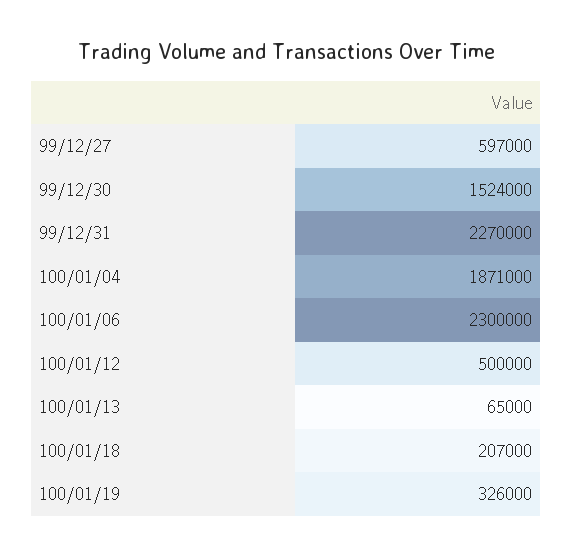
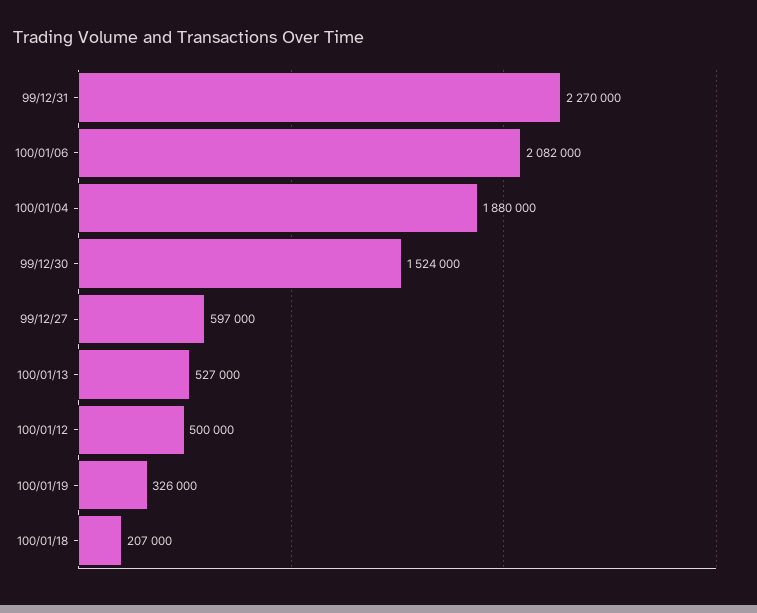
  {
    "99/12/27": 597000,
    "99/12/30": 1524000,
    "99/12/31": 2270000,
-   "100/01/04": 1871000,
+   "100/01/04": 1880000,
-   "100/01/06": 2300000,
+   "100/01/06": 2082000,
    "100/01/12": 500000,
-   "100/01/13": 65000,
+   "100/01/13": 527000,
    "100/01/18": 207000,
    "100/01/19": 326000
  }

